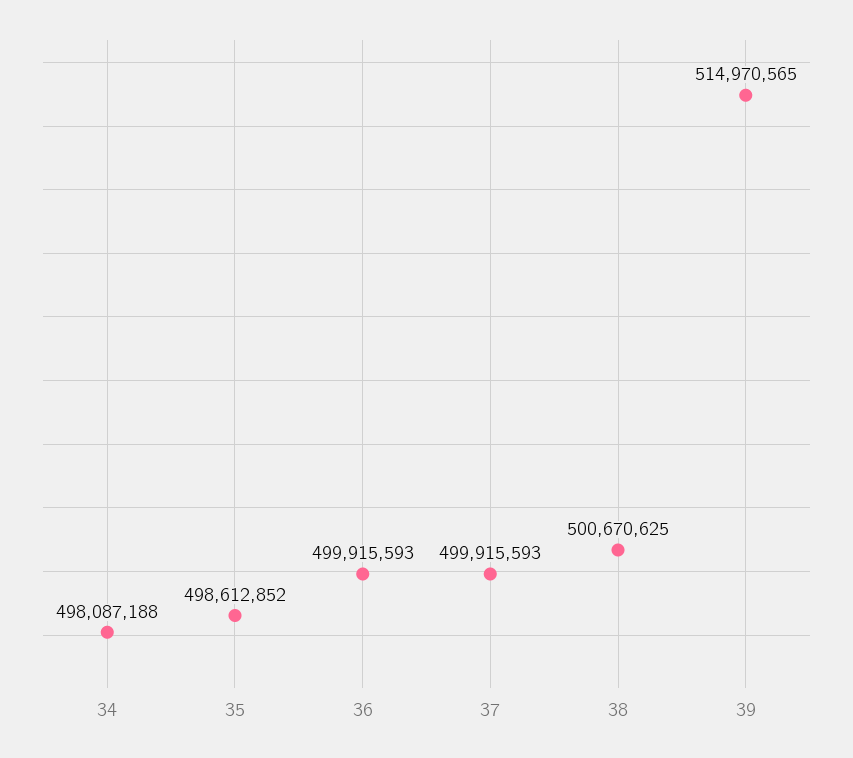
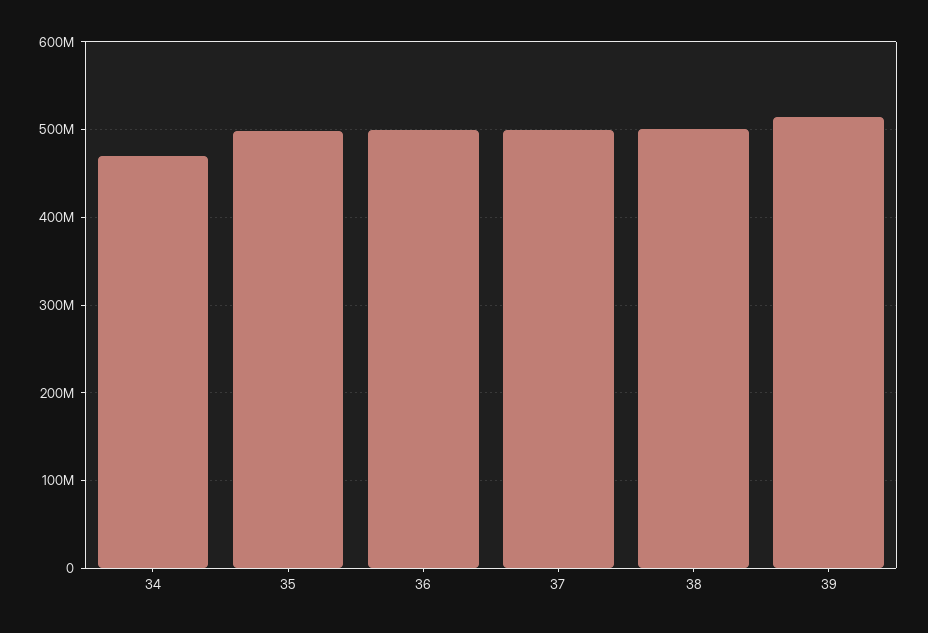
  {
-   "34": 498087188,
+   "34": 470000000,
    "35": 498612852,
    "36": 499915593,
    "37": 499915593,
    "38": 500670625,
    "39": 514970565
  }

